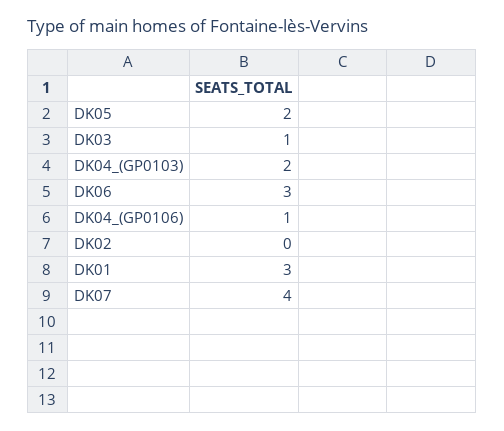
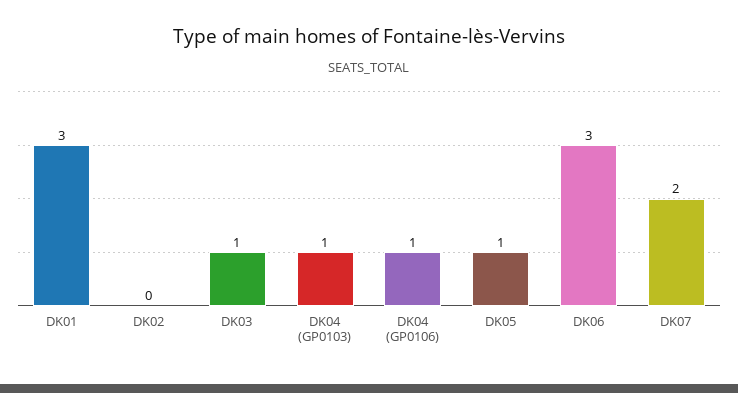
  {
-   "DK05": 2,
+   "DK05": 1,
    "DK03": 1,
-   "DK04_(GP0103)": 2,
+   "DK04_(GP0103)": 1,
    "DK06": 3,
    "DK04_(GP0106)": 1,
    "DK02": 0,
    "DK01": 3,
-   "DK07": 4
+   "DK07": 2
  }

